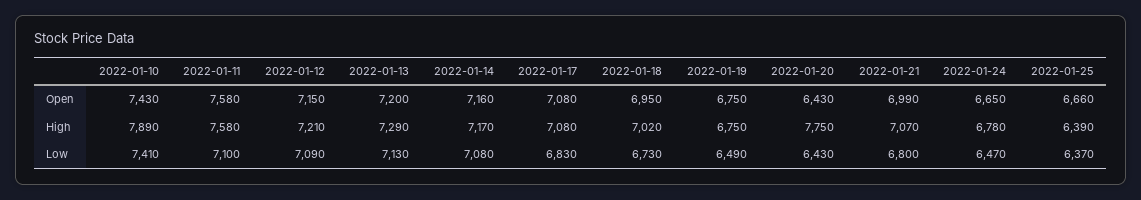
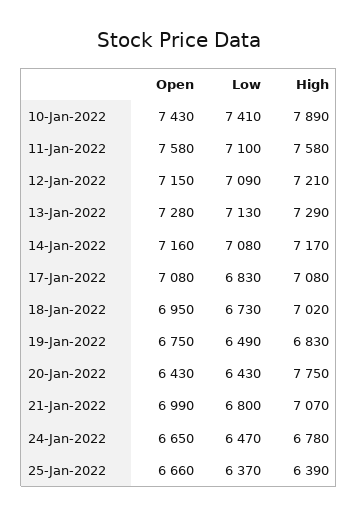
  {
    "2022-01-10": {
      "Open": 7430,
      "High": 7890,
      "Low": 7410
    },
    "2022-01-11": {
      "Open": 7580,
      "High": 7580,
      "Low": 7100
    },
    "2022-01-12": {
      "Open": 7150,
      "High": 7210,
      "Low": 7090
    },
    "2022-01-13": {
-     "Open": 7200,
+     "Open": 7280,
      "High": 7290,
      "Low": 7130
    },
    "2022-01-14": {
      "Open": 7160,
      "High": 7170,
      "Low": 7080
    },
    "2022-01-17": {
      "Open": 7080,
      "High": 7080,
      "Low": 6830
    },
    "2022-01-18": {
      "Open": 6950,
      "High": 7020,
      "Low": 6730
    },
    "2022-01-19": {
      "Open": 6750,
-     "High": 6750,
+     "High": 6830,
      "Low": 6490
    },
    "2022-01-20": {
      "Open": 6430,
      "High": 7750,
      "Low": 6430
    },
    "2022-01-21": {
      "Open": 6990,
      "High": 7070,
      "Low": 6800
    },
    "2022-01-24": {
      "Open": 6650,
      "High": 6780,
      "Low": 6470
    },
    "2022-01-25": {
      "Open": 6660,
      "High": 6390,
      "Low": 6370
    }
  }

